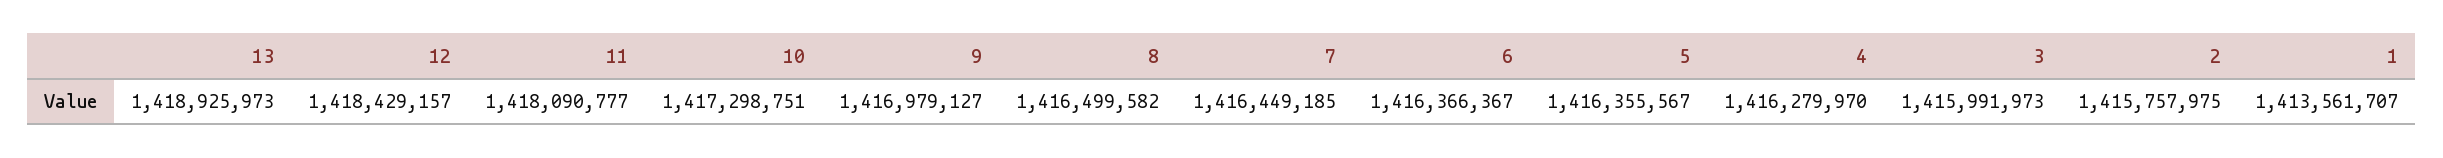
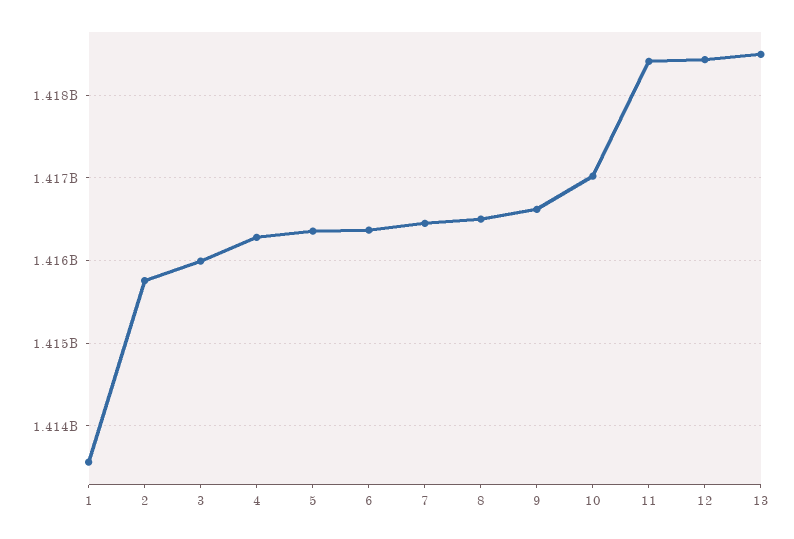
  {
-   "13": 1418925973,
+   "13": 1418500000,
    "12": 1418429157,
-   "11": 1418090777,
+   "11": 1418400000,
-   "10": 1417298751,
+   "10": 1417000000,
-   "9": 1416979127,
+   "9": 1416600000,
    "8": 1416499582,
    "7": 1416449185,
    "6": 1416366367,
    "5": 1416355567,
    "4": 1416279970,
    "3": 1415991973,
    "2": 1415757975,
    "1": 1413561707
  }

